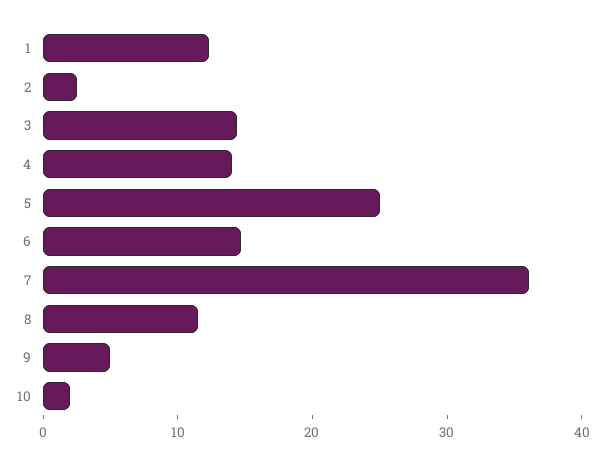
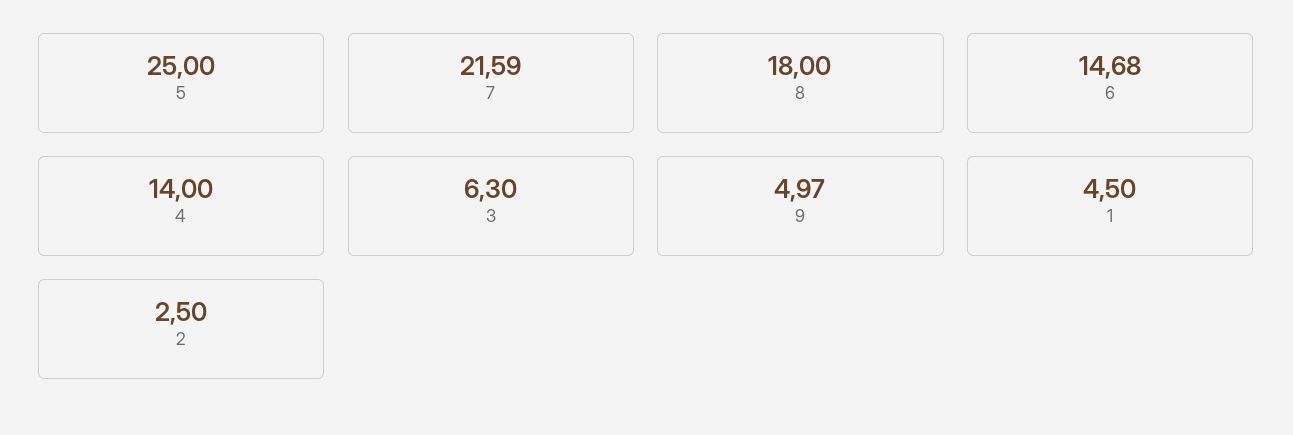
  {
-   "1": 12,
+   "1": 4.5,
    "2": 2.5,
-   "3": 14,
+   "3": 6.3,
    "4": 14,
    "5": 25,
    "6": 14.68,
-   "7": 36,
+   "7": 21.59,
-   "8": 12,
+   "8": 18,
-   "9": 4.97,
+   "9": 4.97
-   "10": 2
  }

